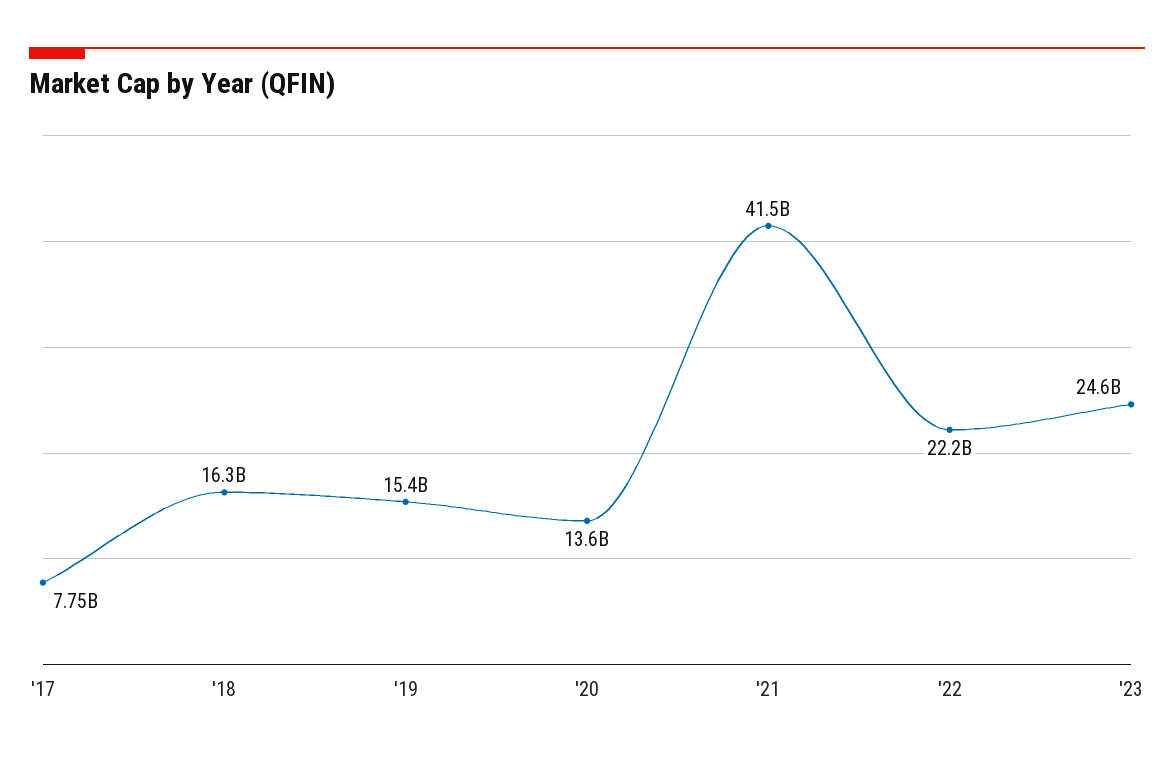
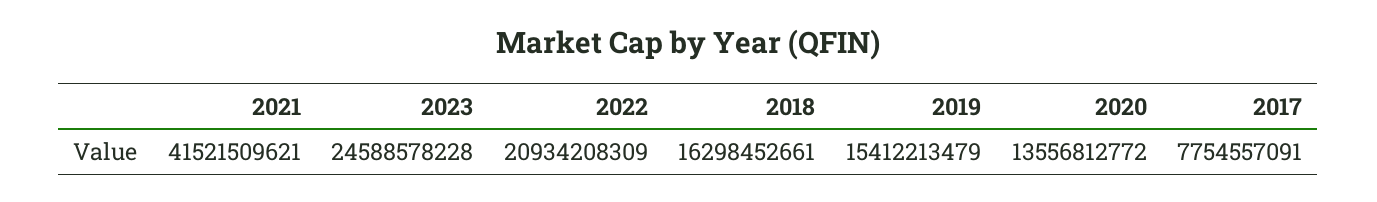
  {
    "'17": 7754557091,
    "'18": 16298452661,
    "'19": 15412213479,
    "'20": 13556812772,
    "'21": 41521509621,
-   "'22": 22200000000,
+   "'22": 20934208309,
    "'23": 24588578228
  }

